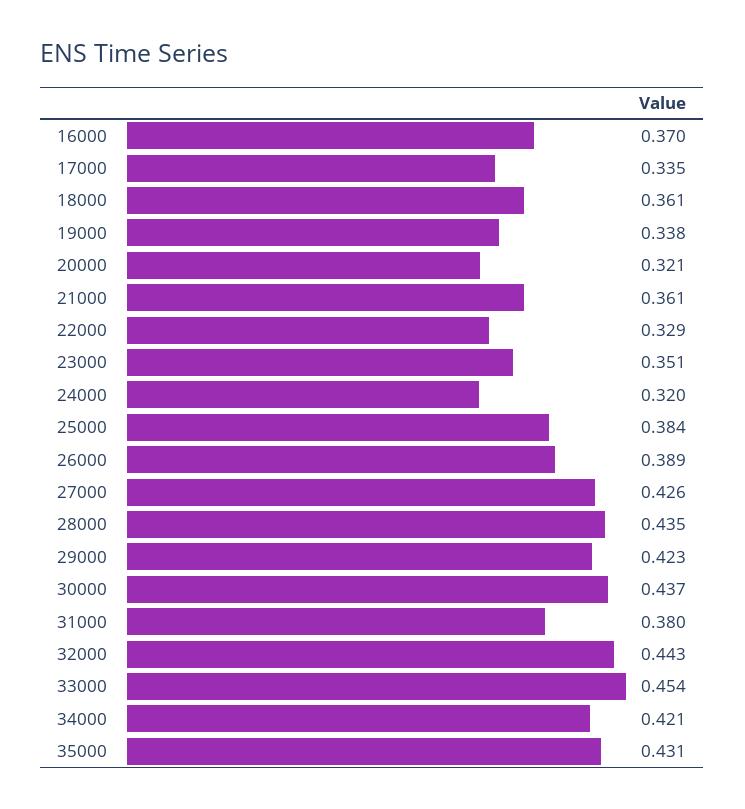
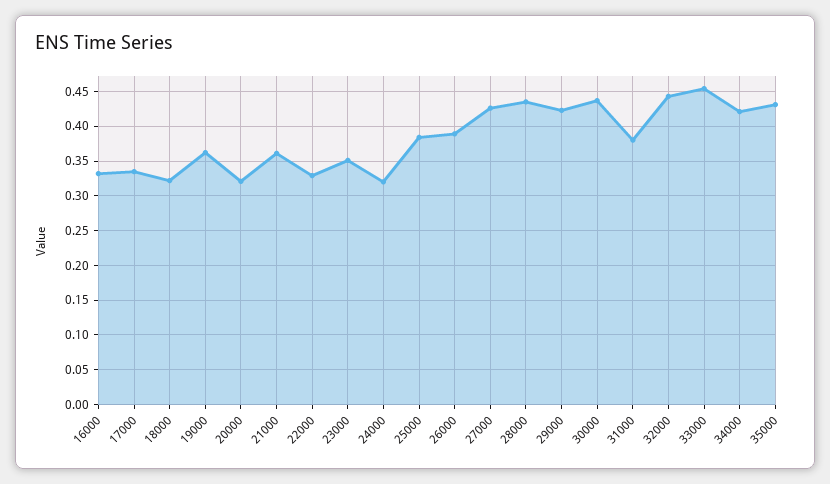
  {
-   "16000": 0.37,
+   "16000": 0.33,
    "17000": 0.335,
-   "18000": 0.361,
+   "18000": 0.32,
-   "19000": 0.338,
+   "19000": 0.36,
    "20000": 0.321,
    "21000": 0.361,
    "22000": 0.329,
    "23000": 0.351,
    "24000": 0.32,
    "25000": 0.384,
    "26000": 0.389,
    "27000": 0.426,
    "28000": 0.435,
    "29000": 0.423,
    "30000": 0.437,
    "31000": 0.38,
    "32000": 0.443,
    "33000": 0.454,
    "34000": 0.421,
    "35000": 0.431
  }

